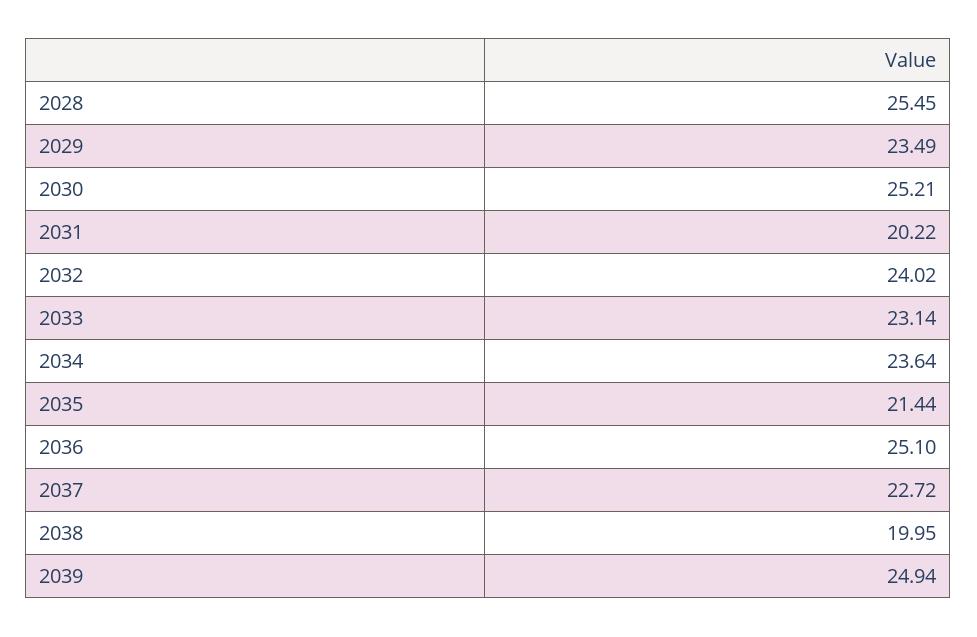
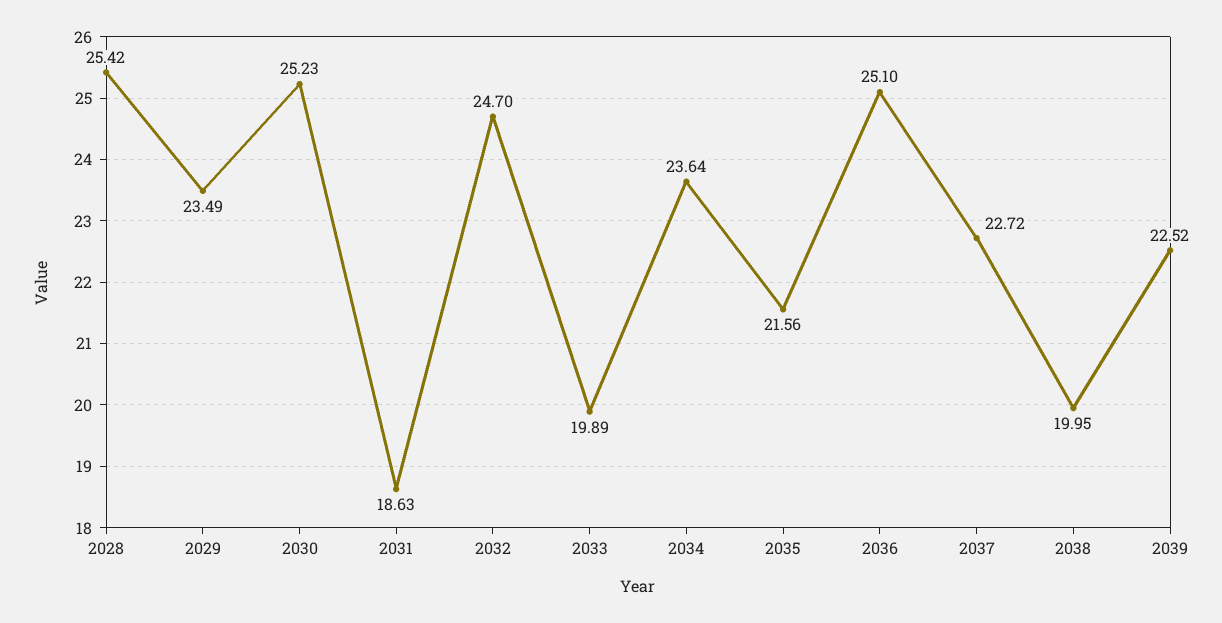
  {
-   "2028": 25.45,
+   "2028": 25.42,
    "2029": 23.49,
-   "2030": 25.21,
+   "2030": 25.23,
-   "2031": 20.22,
+   "2031": 18.63,
-   "2032": 24.02,
+   "2032": 24.7,
-   "2033": 23.14,
+   "2033": 19.89,
    "2034": 23.64,
-   "2035": 21.44,
+   "2035": 21.56,
    "2036": 25.1,
    "2037": 22.72,
    "2038": 19.95,
-   "2039": 24.94
+   "2039": 22.52
  }

